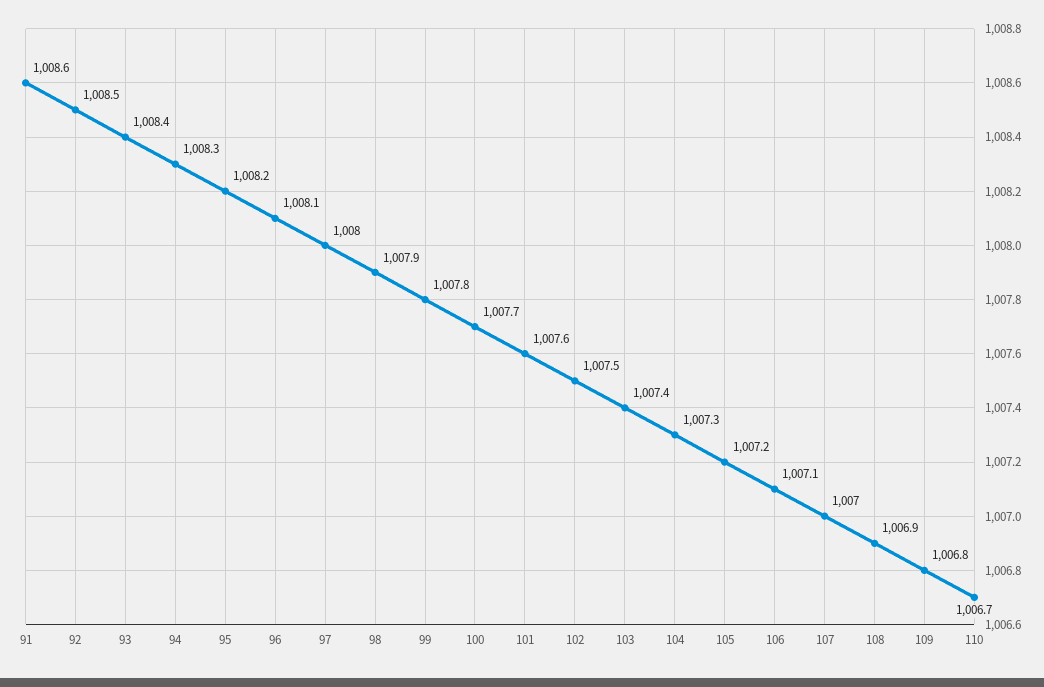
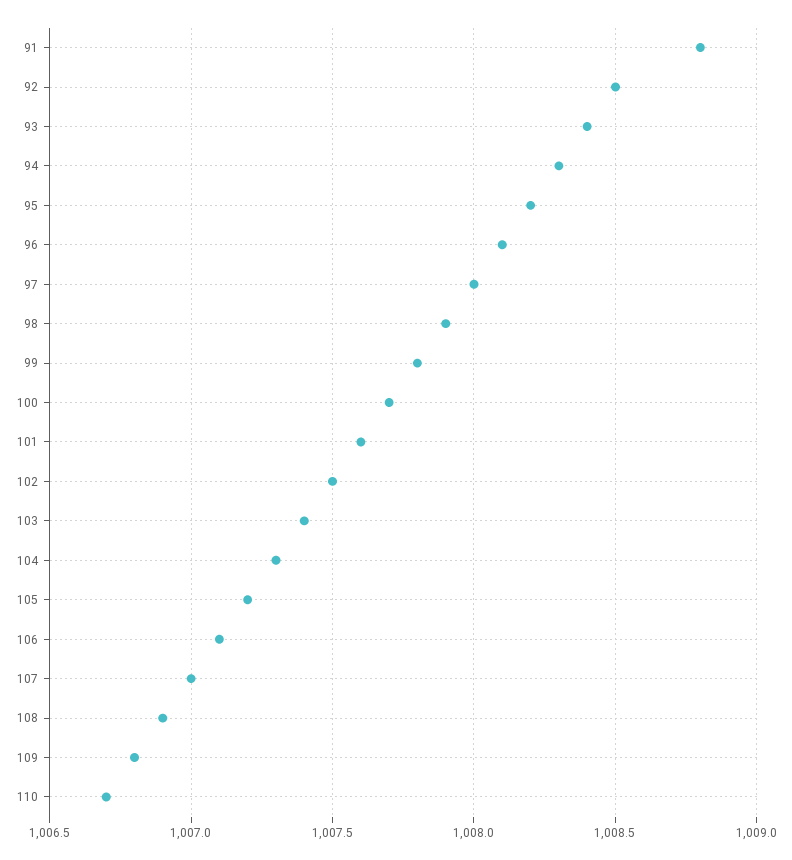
  {
-   "91": 1008.6,
+   "91": 1008.8,
    "92": 1008.5,
    "93": 1008.4,
    "94": 1008.3,
    "95": 1008.2,
    "96": 1008.1,
    "97": 1008,
    "98": 1007.9,
    "99": 1007.8,
    "100": 1007.7,
    "101": 1007.6,
    "102": 1007.5,
    "103": 1007.4,
    "104": 1007.3,
    "105": 1007.2,
    "106": 1007.1,
    "107": 1007,
    "108": 1006.9,
    "109": 1006.8,
    "110": 1006.7
  }

